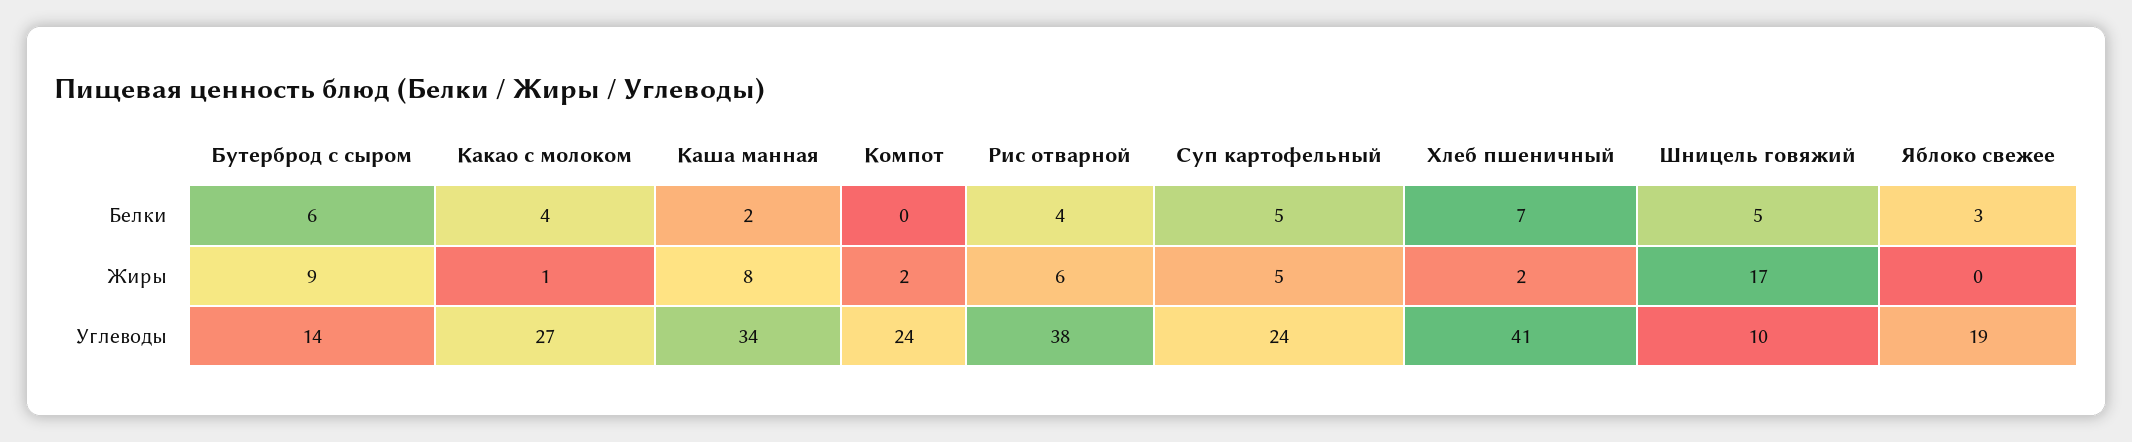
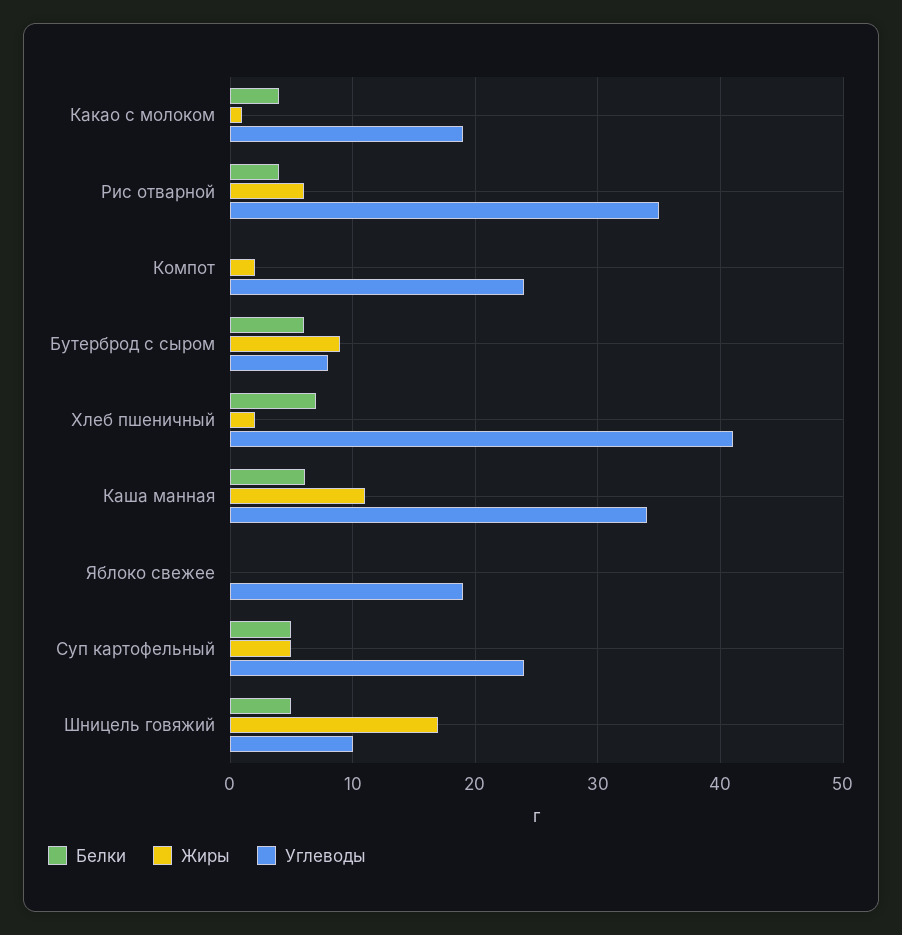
  {
    "Белки": {
      "Бутерброд с сыром": 6,
      "Какао с молоком": 4,
-     "Каша манная": 2,
+     "Каша манная": 6,
      "Компот": 0,
      "Рис отварной": 4,
      "Суп картофельный": 5,
      "Хлеб пшеничный": 7,
      "Шницель говяжий": 5,
-     "Яблоко свежее": 3
+     "Яблоко свежее": 0
    },
    "Жиры": {
      "Бутерброд с сыром": 9,
      "Какао с молоком": 1,
-     "Каша манная": 8,
+     "Каша манная": 11,
      "Компот": 2,
      "Рис отварной": 6,
      "Суп картофельный": 5,
      "Хлеб пшеничный": 2,
      "Шницель говяжий": 17,
      "Яблоко свежее": 0
    },
    "Углеводы": {
-     "Бутерброд с сыром": 14,
+     "Бутерброд с сыром": 8,
-     "Какао с молоком": 27,
+     "Какао с молоком": 19,
      "Каша манная": 34,
      "Компот": 24,
-     "Рис отварной": 38,
+     "Рис отварной": 35,
      "Суп картофельный": 24,
      "Хлеб пшеничный": 41,
      "Шницель говяжий": 10,
      "Яблоко свежее": 19
    }
  }

